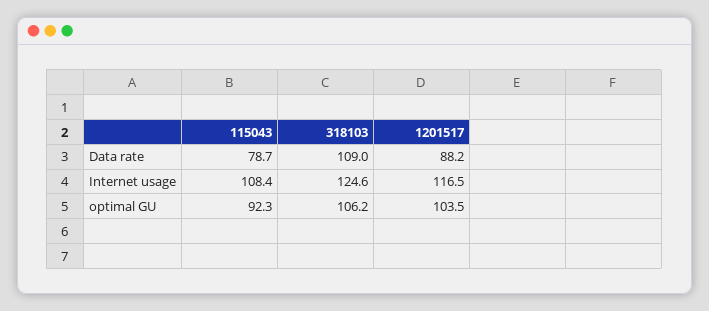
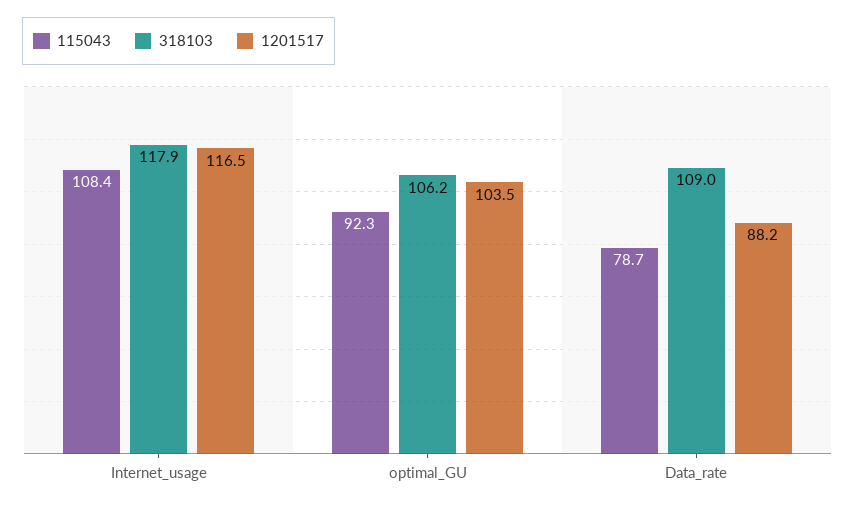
  {
    "115043": {
      "Data rate": 78.7,
      "Internet usage": 108.4,
      "optimal GU": 92.3
    },
    "318103": {
      "Data rate": 109,
-     "Internet usage": 124.6,
+     "Internet usage": 117.9,
      "optimal GU": 106.2
    },
    "1201517": {
      "Data rate": 88.2,
      "Internet usage": 116.5,
      "optimal GU": 103.5
    }
  }

